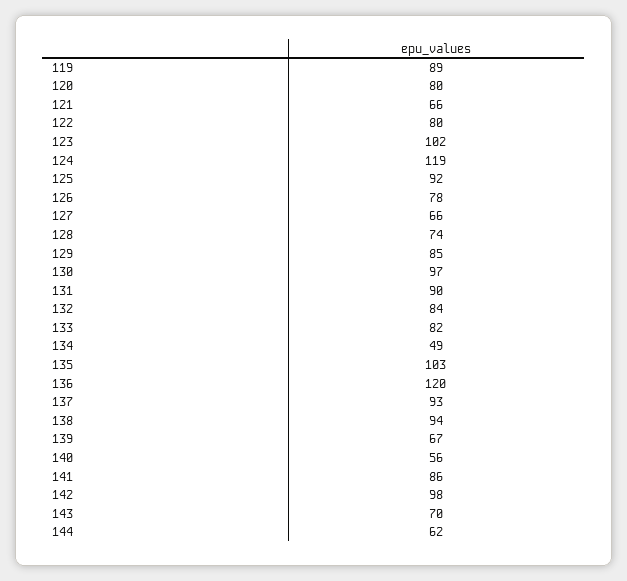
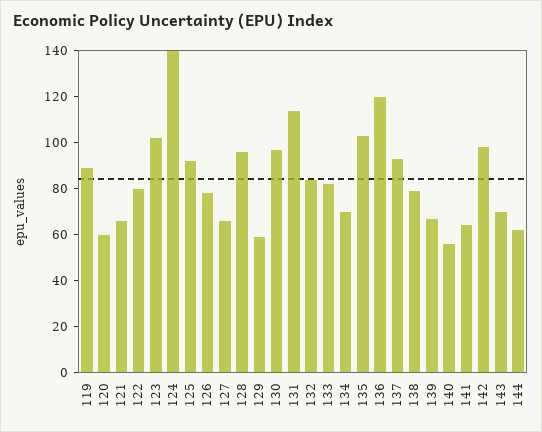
  {
    "119": 89,
-   "120": 80,
+   "120": 60,
    "121": 66,
    "122": 80,
    "123": 102,
-   "124": 119,
+   "124": 140,
    "125": 92,
    "126": 78,
    "127": 66,
-   "128": 74,
+   "128": 95,
-   "129": 85,
+   "129": 60,
    "130": 97,
-   "131": 90,
+   "131": 115,
    "132": 84,
    "133": 82,
-   "134": 49,
+   "134": 70,
    "135": 103,
    "136": 120,
    "137": 93,
-   "138": 94,
+   "138": 80,
    "139": 67,
    "140": 56,
-   "141": 86,
+   "141": 65,
    "142": 98,
    "143": 70,
    "144": 62
  }

